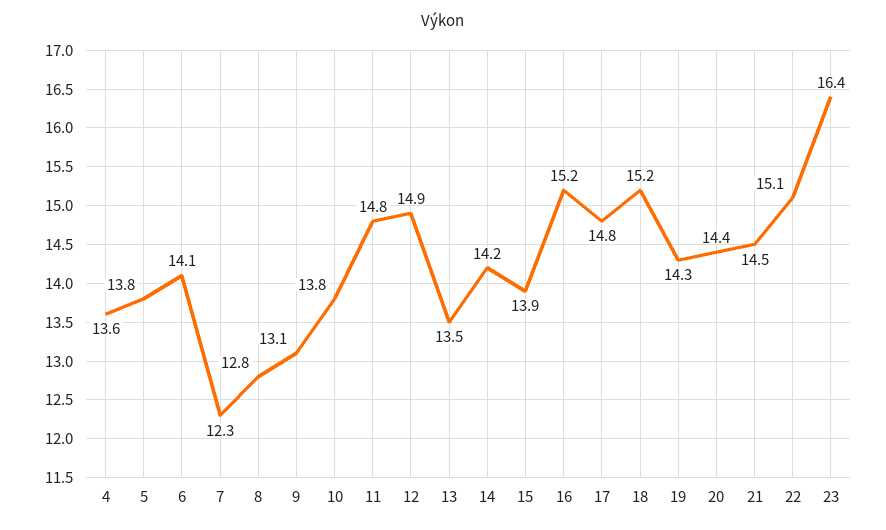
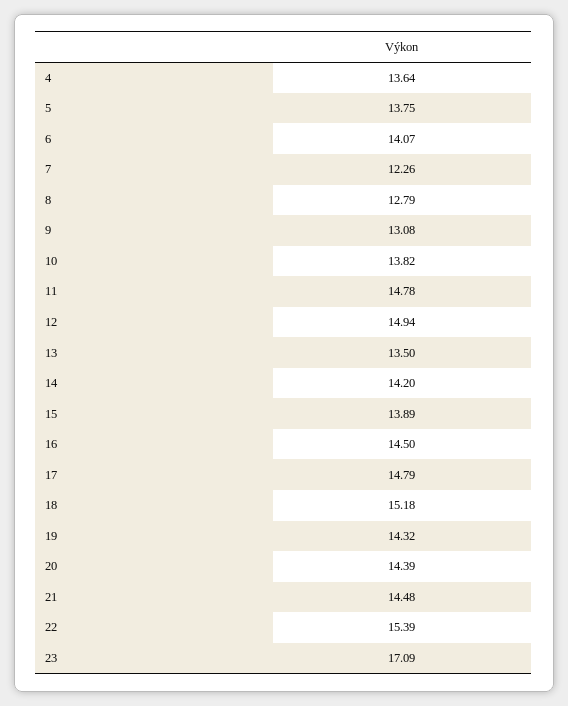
  {
    "4": 13.64,
    "5": 13.75,
    "6": 14.07,
    "7": 12.26,
    "8": 12.79,
    "9": 13.08,
    "10": 13.82,
    "11": 14.78,
    "12": 14.94,
    "13": 13.5,
    "14": 14.2,
    "15": 13.89,
-   "16": 15.2,
+   "16": 14.5,
    "17": 14.79,
    "18": 15.18,
    "19": 14.32,
    "20": 14.39,
    "21": 14.48,
-   "22": 15.1,
+   "22": 15.39,
-   "23": 16.4
+   "23": 17.09
  }

